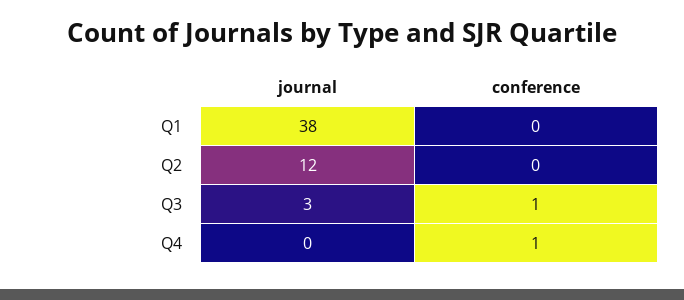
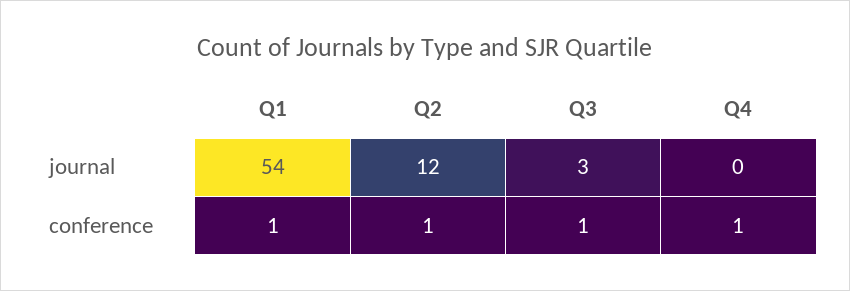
  {
    "journal": {
-     "Q1": 38,
+     "Q1": 54,
      "Q2": 12,
      "Q3": 3,
      "Q4": 0
    },
    "conference": {
-     "Q1": 0,
+     "Q1": 1,
-     "Q2": 0,
+     "Q2": 1,
      "Q3": 1,
      "Q4": 1
    }
  }

